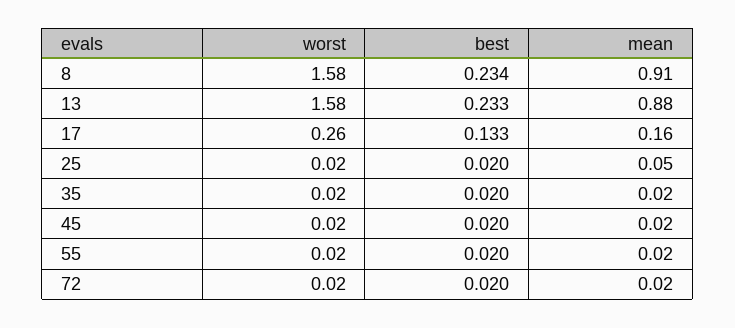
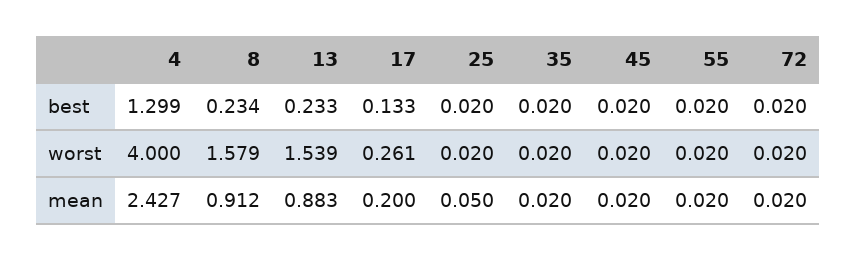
  {
    "worst": {
      "8": 1.579,
-     "13": 1.58,
+     "13": 1.539,
      "17": 0.261,
      "25": 0.02,
      "35": 0.02,
      "45": 0.02,
      "55": 0.02,
-     "72": 0.02
+     "72": 0.02,
+     "4": 4
    },
    "best": {
      "8": 0.234,
      "13": 0.233,
      "17": 0.133,
      "25": 0.02,
      "35": 0.02,
      "45": 0.02,
      "55": 0.02,
-     "72": 0.02
+     "72": 0.02,
+     "4": 1.299
    },
    "mean": {
      "8": 0.912,
      "13": 0.883,
-     "17": 0.16,
+     "17": 0.2,
      "25": 0.05,
      "35": 0.02,
      "45": 0.02,
      "55": 0.02,
-     "72": 0.02
+     "72": 0.02,
+     "4": 2.427
    }
  }

